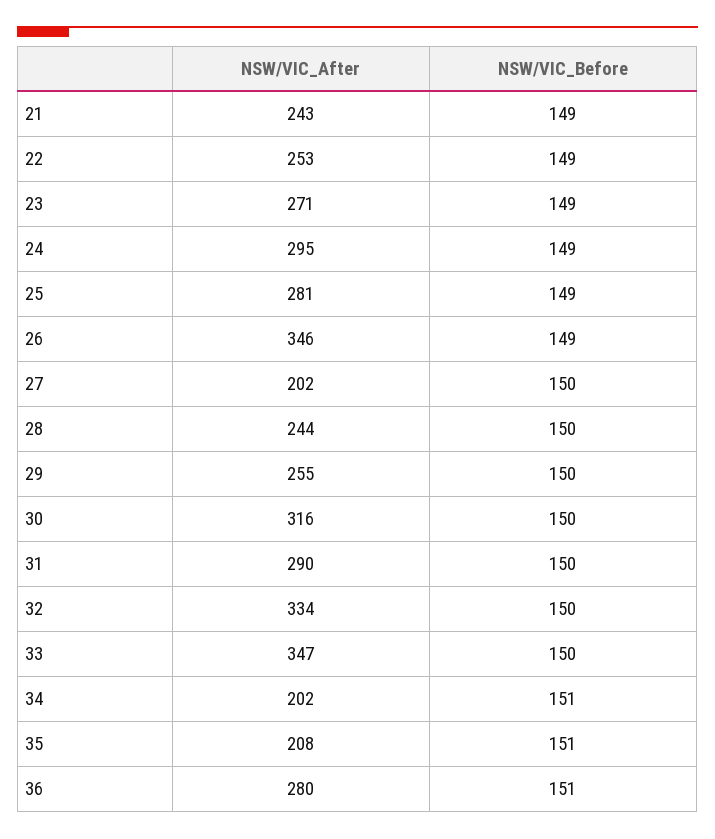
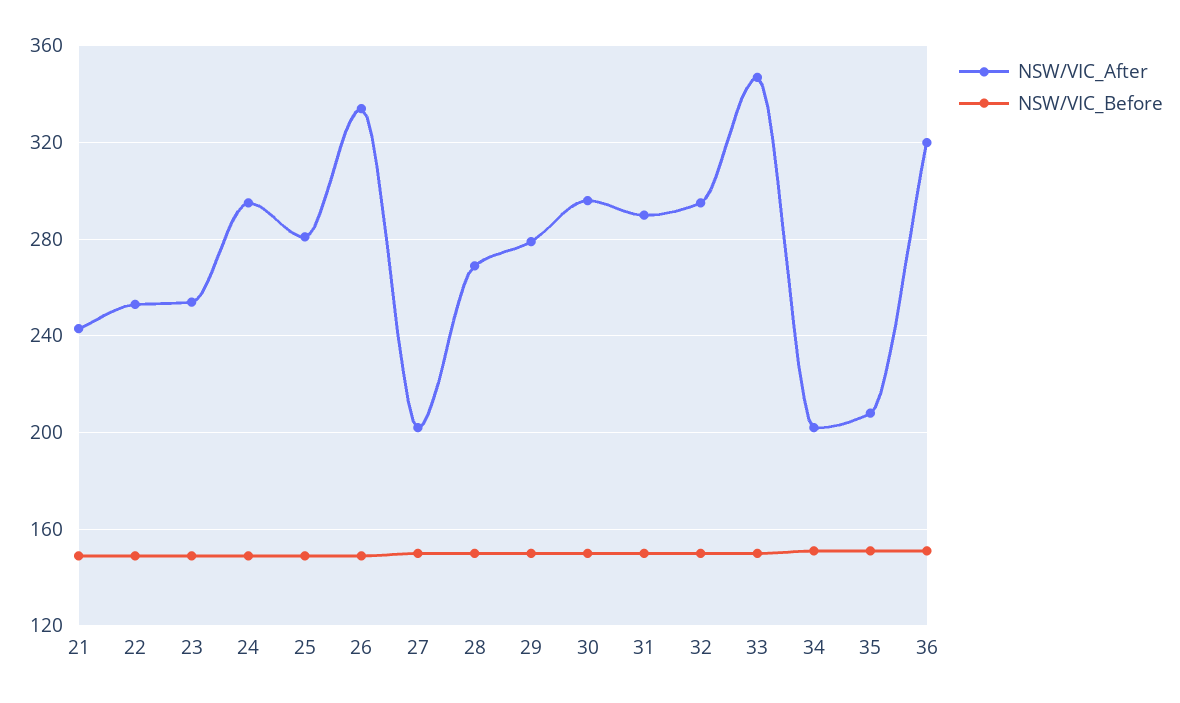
  {
    "NSW/VIC_After": {
      "21": 243,
      "22": 253,
-     "23": 271,
+     "23": 255,
      "24": 295,
      "25": 281,
-     "26": 346,
+     "26": 335,
      "27": 202,
-     "28": 244,
+     "28": 270,
-     "29": 255,
+     "29": 280,
-     "30": 316,
+     "30": 295,
      "31": 290,
-     "32": 334,
+     "32": 295,
      "33": 347,
      "34": 202,
      "35": 208,
-     "36": 280
+     "36": 320
    },
    "NSW/VIC_Before": {
      "21": 149,
      "22": 149,
      "23": 149,
      "24": 149,
      "25": 149,
      "26": 149,
      "27": 150,
      "28": 150,
      "29": 150,
      "30": 150,
      "31": 150,
      "32": 150,
      "33": 150,
      "34": 151,
      "35": 151,
      "36": 151
    }
  }

